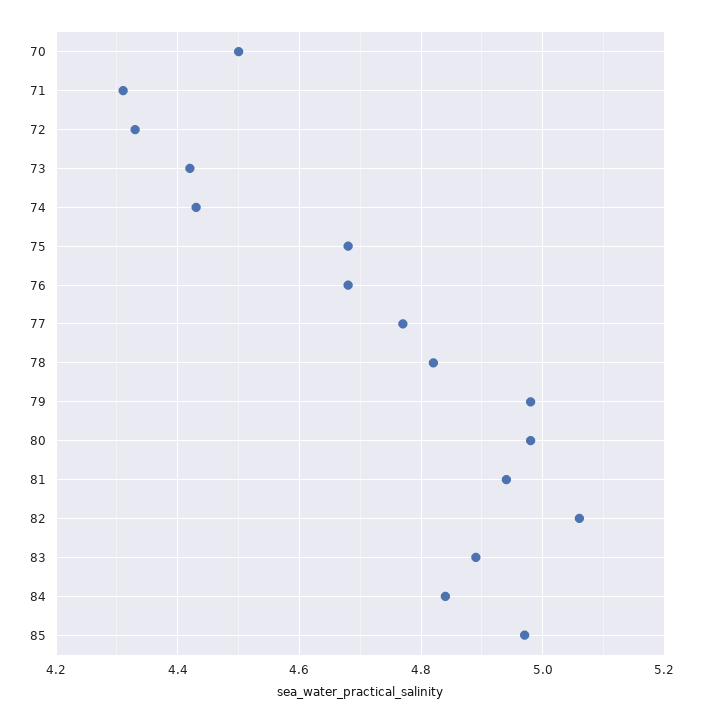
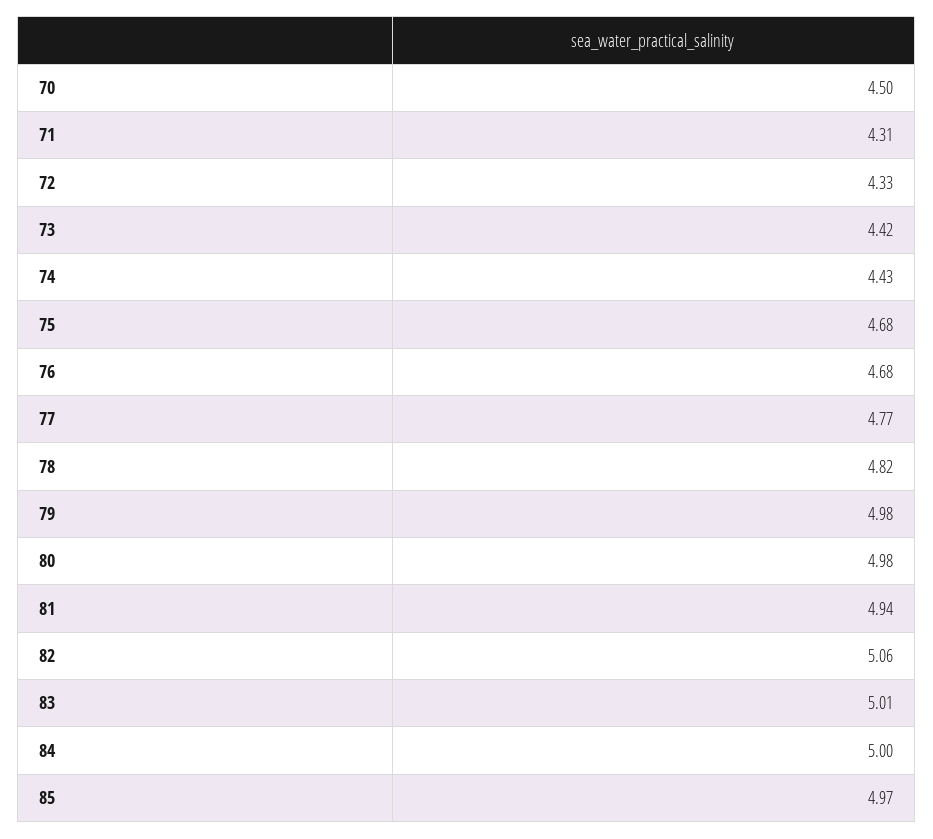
  {
    "70": 4.5,
    "71": 4.31,
    "72": 4.33,
    "73": 4.42,
    "74": 4.43,
    "75": 4.68,
    "76": 4.68,
    "77": 4.77,
    "78": 4.82,
    "79": 4.98,
    "80": 4.98,
    "81": 4.94,
    "82": 5.06,
-   "83": 4.9,
+   "83": 5.01,
-   "84": 4.85,
+   "84": 5,
    "85": 4.97
  }

